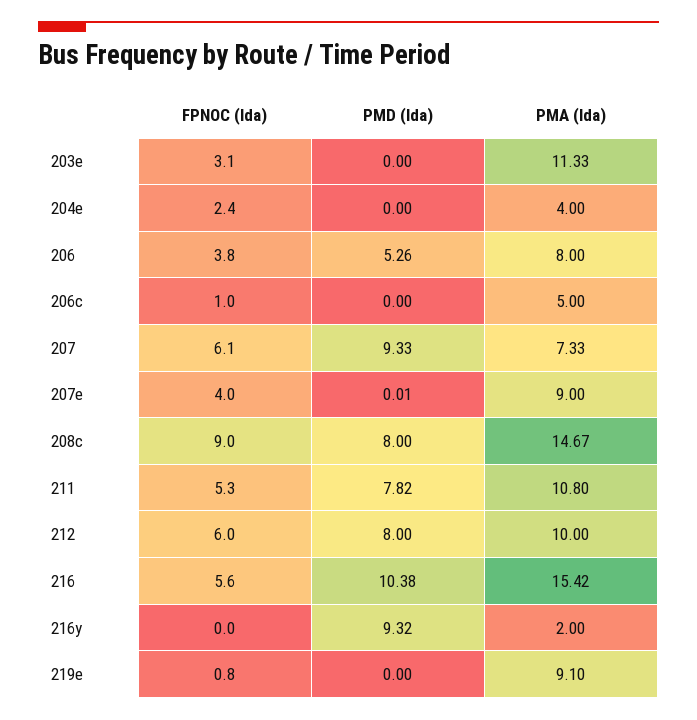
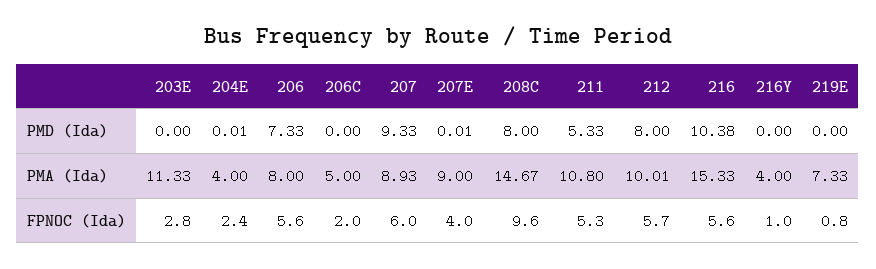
  {
    "FPNOC (Ida)": {
-     "203e": 3.1,
+     "203e": 2.8,
      "204e": 2.4,
-     "206": 3.8,
+     "206": 5.6,
-     "206c": 1,
+     "206c": 2,
-     "207": 6.1,
+     "207": 6,
      "207e": 4,
-     "208c": 9,
+     "208c": 9.6,
      "211": 5.3,
-     "212": 6,
+     "212": 5.7,
      "216": 5.6,
-     "216y": 0,
+     "216y": 1,
      "219e": 0.8
    },
    "PMD (Ida)": {
      "203e": 0,
-     "204e": 0,
+     "204e": 0.01,
-     "206": 5.26,
+     "206": 7.33,
      "206c": 0,
      "207": 9.33,
      "207e": 0.01,
      "208c": 8,
-     "211": 7.82,
+     "211": 5.33,
      "212": 8,
      "216": 10.38,
-     "216y": 9.32,
+     "216y": 0,
      "219e": 0
    },
    "PMA (Ida)": {
      "203e": 11.33,
      "204e": 4,
      "206": 8,
      "206c": 5,
-     "207": 7.33,
+     "207": 8.93,
      "207e": 9,
      "208c": 14.67,
      "211": 10.8,
-     "212": 10,
+     "212": 10.01,
-     "216": 15.42,
+     "216": 15.33,
-     "216y": 2,
+     "216y": 4,
-     "219e": 9.1
+     "219e": 7.33
    }
  }

